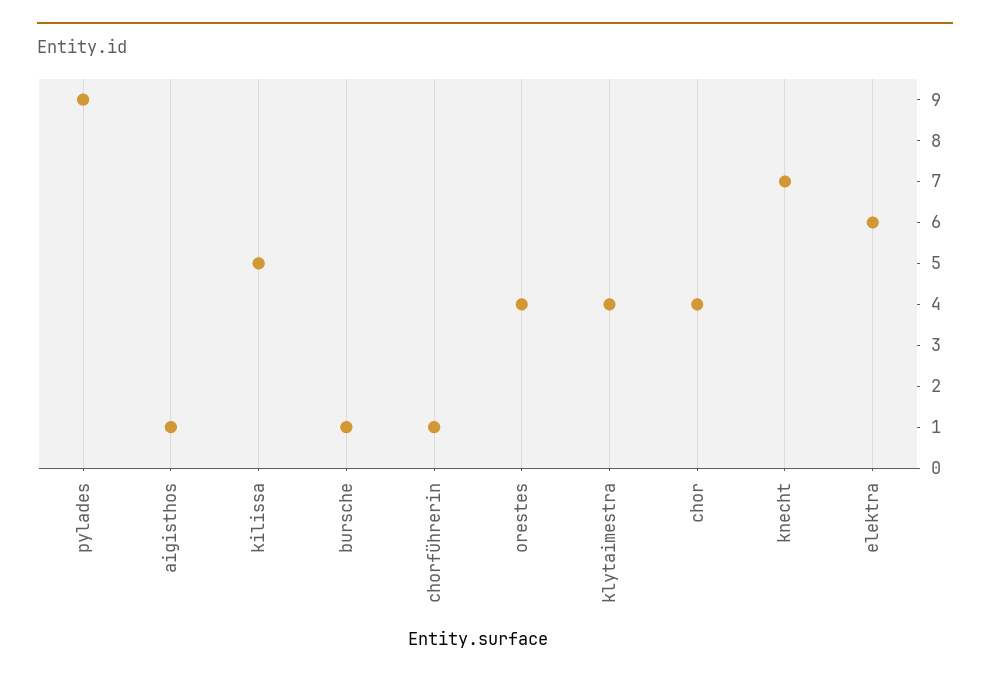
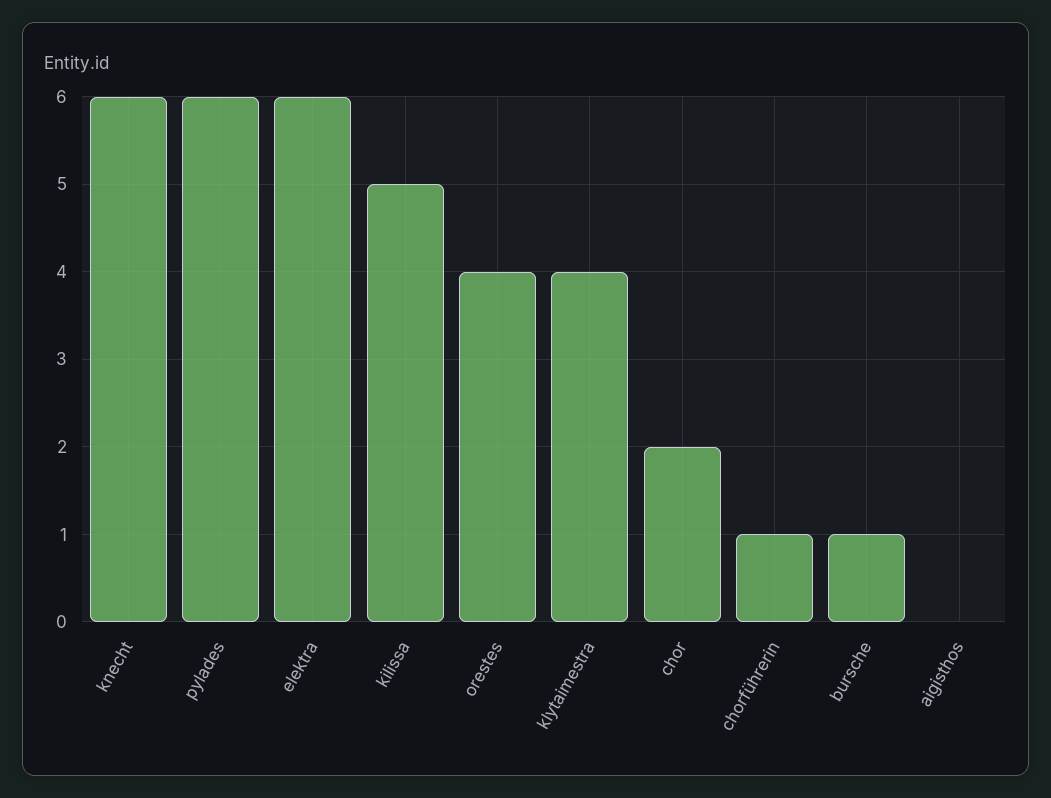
  {
-   "pylades": 9,
+   "pylades": 6,
-   "aigisthos": 1,
+   "aigisthos": 0,
    "kilissa": 5,
    "bursche": 1,
    "chorführerin": 1,
    "orestes": 4,
    "klytaimestra": 4,
-   "chor": 4,
+   "chor": 2,
-   "knecht": 7,
+   "knecht": 6,
    "elektra": 6
  }

